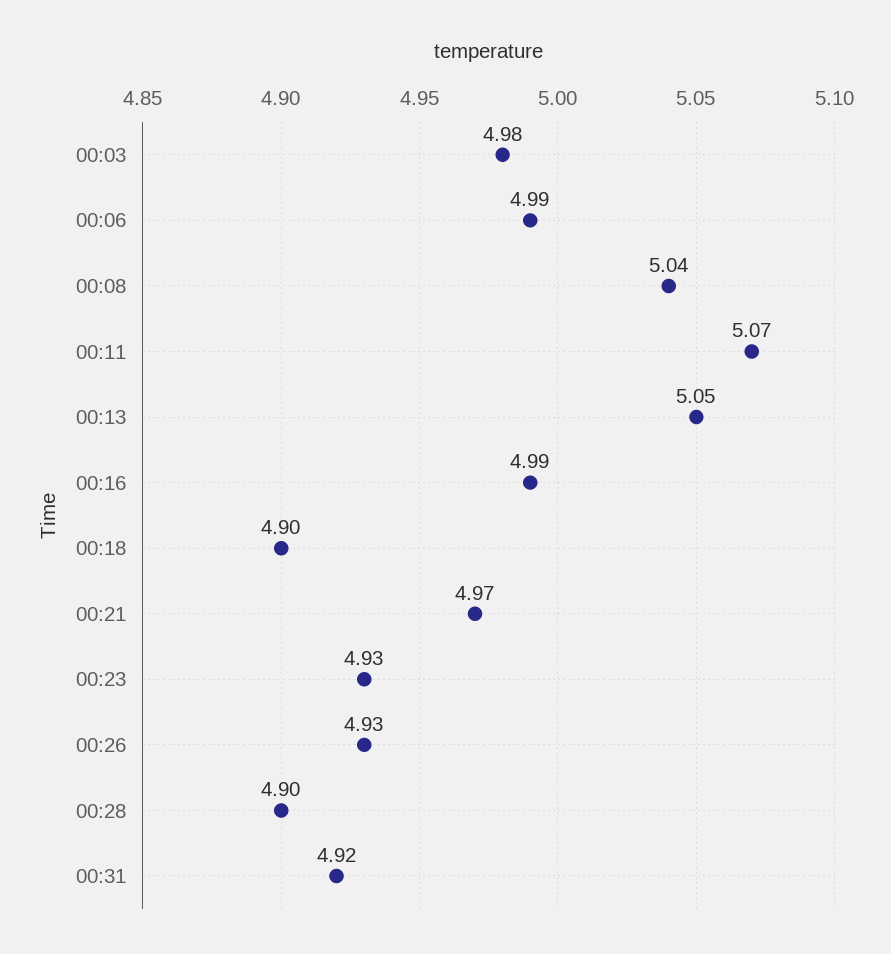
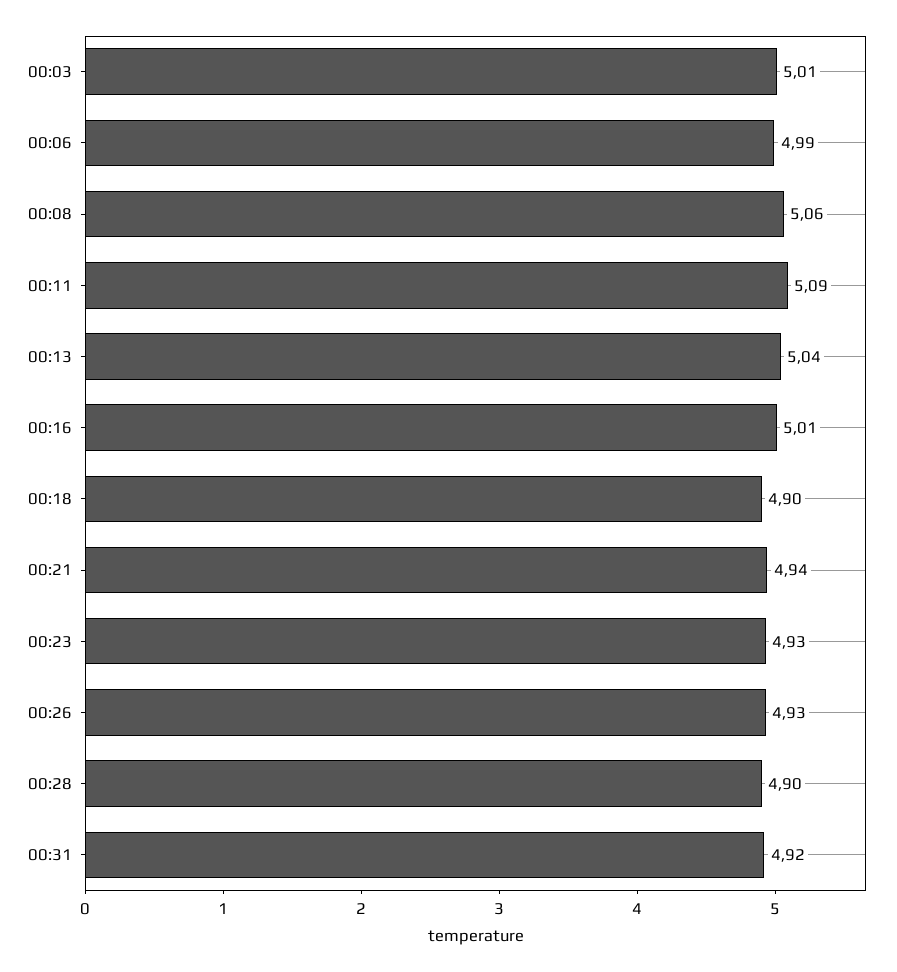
  {
-   "00:03": 4.98,
+   "00:03": 5.01,
    "00:06": 4.99,
-   "00:08": 5.04,
+   "00:08": 5.06,
-   "00:11": 5.07,
+   "00:11": 5.09,
-   "00:13": 5.05,
+   "00:13": 5.04,
-   "00:16": 4.99,
+   "00:16": 5.01,
    "00:18": 4.9,
-   "00:21": 4.97,
+   "00:21": 4.94,
    "00:23": 4.93,
    "00:26": 4.93,
    "00:28": 4.9,
    "00:31": 4.92
  }

